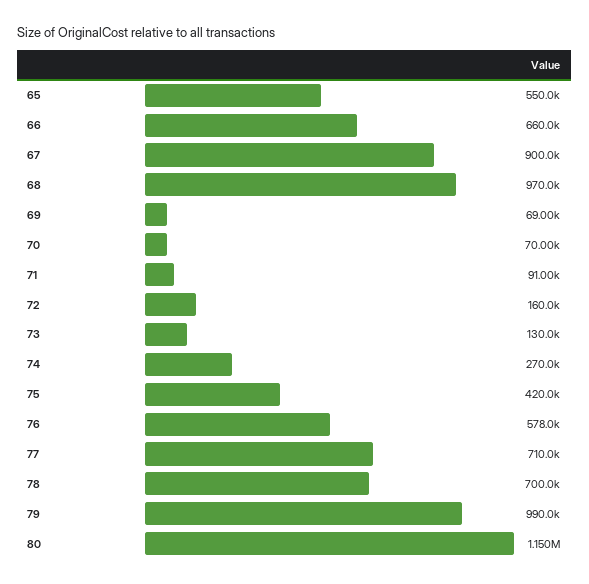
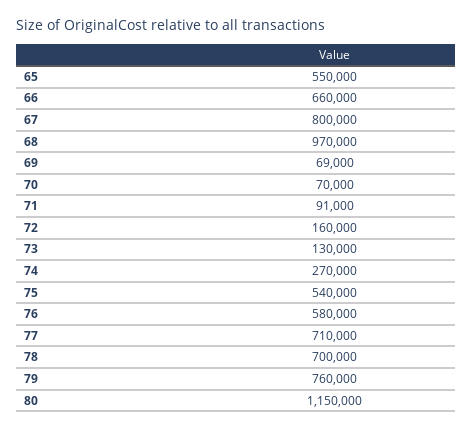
  {
    "65": 550000,
    "66": 660000,
-   "67": 900000,
+   "67": 800000,
    "68": 970000,
    "69": 69000,
    "70": 70000,
    "71": 91000,
    "72": 160000,
    "73": 130000,
    "74": 270000,
-   "75": 420000,
+   "75": 540000,
-   "76": 578000,
+   "76": 580000,
    "77": 710000,
    "78": 700000,
-   "79": 990000,
+   "79": 760000,
    "80": 1150000
  }

